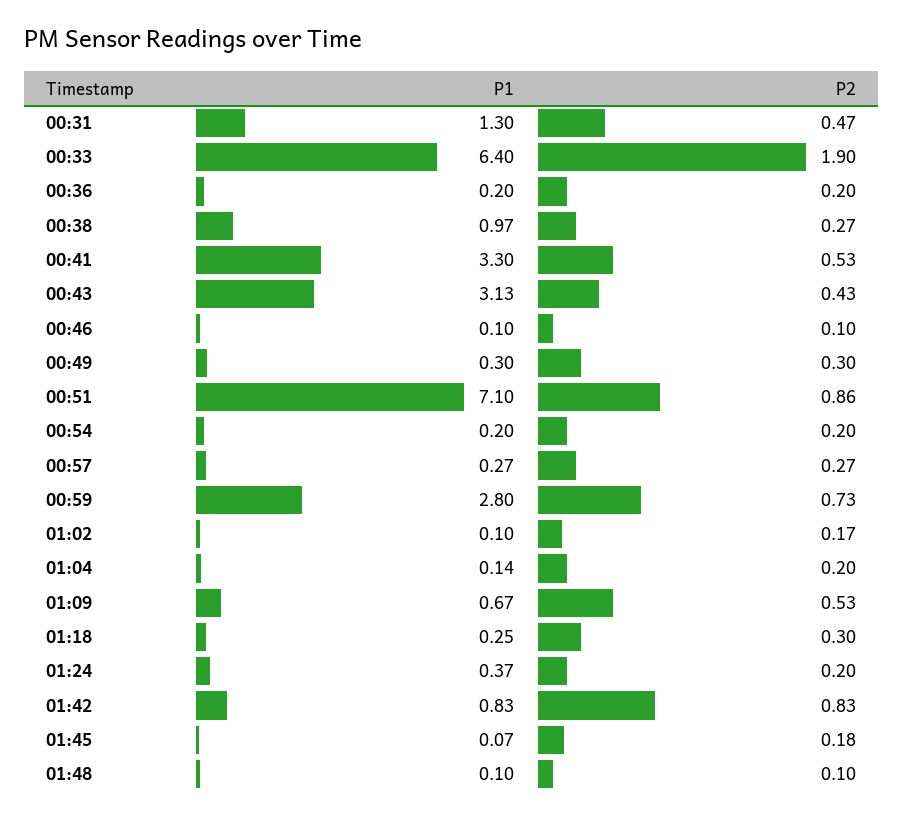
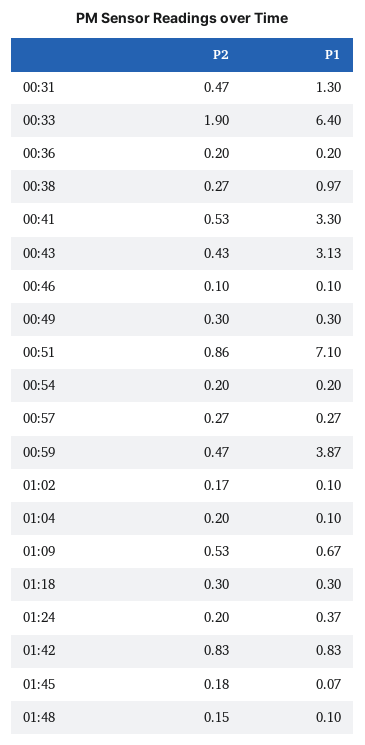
  {
    "P1": {
      "00:31": 1.3,
      "00:33": 6.4,
      "00:36": 0.2,
      "00:38": 0.97,
      "00:41": 3.3,
      "00:43": 3.13,
      "00:46": 0.1,
      "00:49": 0.3,
      "00:51": 7.1,
      "00:54": 0.2,
      "00:57": 0.27,
-     "00:59": 2.8,
+     "00:59": 3.87,
      "01:02": 0.1,
-     "01:04": 0.14,
+     "01:04": 0.1,
      "01:09": 0.67,
-     "01:18": 0.25,
+     "01:18": 0.3,
      "01:24": 0.37,
      "01:42": 0.83,
      "01:45": 0.07,
      "01:48": 0.1
    },
    "P2": {
      "00:31": 0.47,
      "00:33": 1.9,
      "00:36": 0.2,
      "00:38": 0.27,
      "00:41": 0.53,
      "00:43": 0.43,
      "00:46": 0.1,
      "00:49": 0.3,
      "00:51": 0.86,
      "00:54": 0.2,
      "00:57": 0.27,
-     "00:59": 0.73,
+     "00:59": 0.47,
      "01:02": 0.17,
      "01:04": 0.2,
      "01:09": 0.53,
      "01:18": 0.3,
      "01:24": 0.2,
      "01:42": 0.83,
      "01:45": 0.18,
-     "01:48": 0.1
+     "01:48": 0.15
    }
  }

